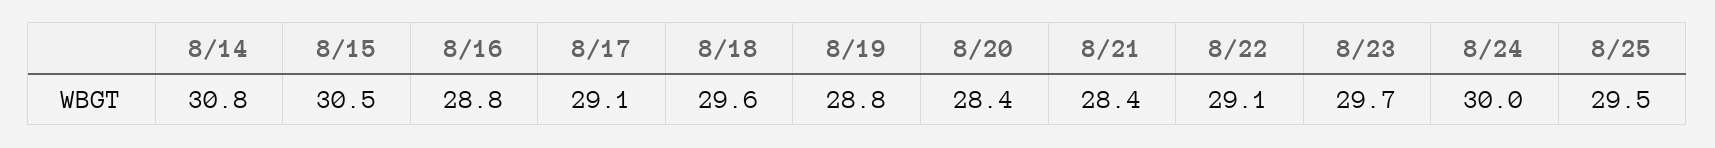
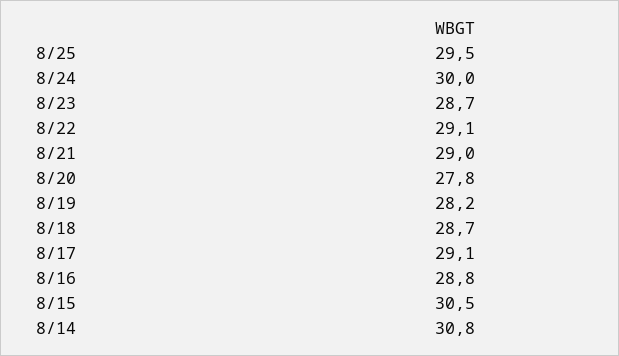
  {
    "8/14": 30.8,
    "8/15": 30.5,
    "8/16": 28.8,
    "8/17": 29.1,
-   "8/18": 29.6,
+   "8/18": 28.7,
-   "8/19": 28.8,
+   "8/19": 28.2,
-   "8/20": 28.4,
+   "8/20": 27.8,
-   "8/21": 28.4,
+   "8/21": 29,
    "8/22": 29.1,
-   "8/23": 29.7,
+   "8/23": 28.7,
    "8/24": 30,
    "8/25": 29.5
  }

